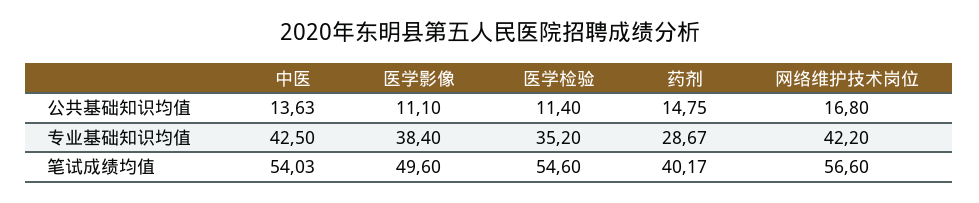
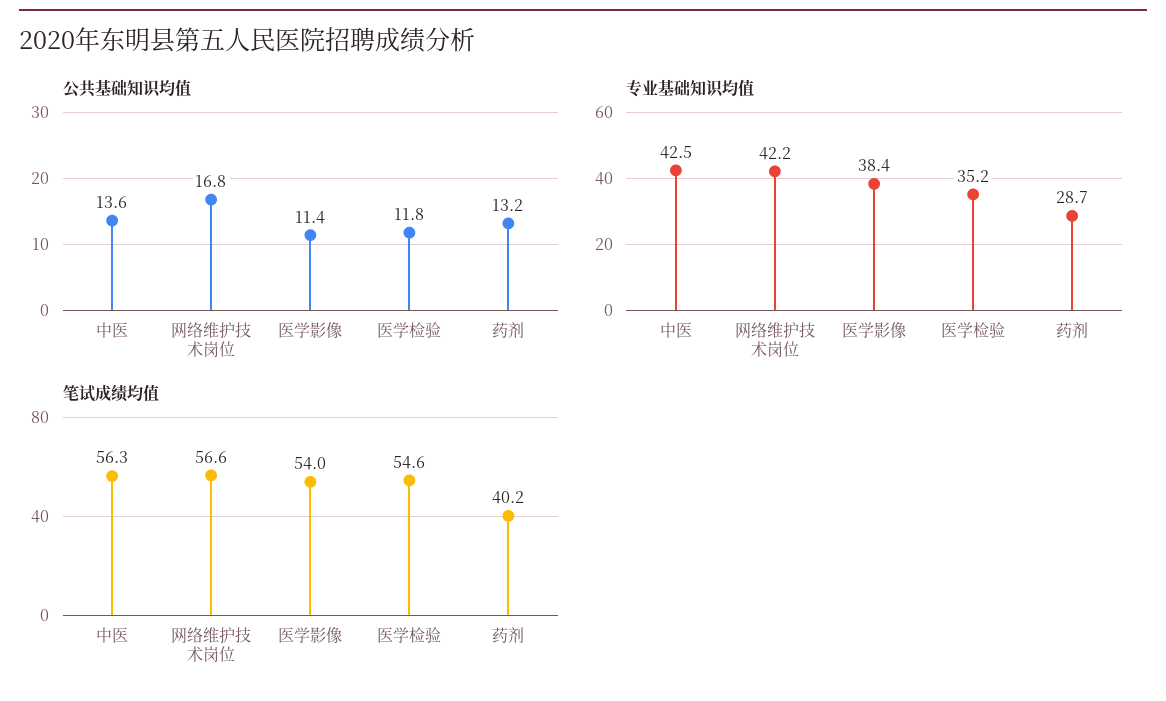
  {
    "公共基础知识均值": {
      "中医": 13.63,
-     "医学影像": 11.1,
+     "医学影像": 11.4,
-     "医学检验": 11.4,
+     "医学检验": 11.8,
-     "药剂": 14.75,
+     "药剂": 13.2,
      "网络维护技术岗位": 16.8
    },
    "专业基础知识均值": {
      "中医": 42.5,
      "医学影像": 38.4,
      "医学检验": 35.2,
      "药剂": 28.67,
      "网络维护技术岗位": 42.2
    },
    "笔试成绩均值": {
-     "中医": 54.03,
+     "中医": 56.3,
-     "医学影像": 49.6,
+     "医学影像": 54,
      "医学检验": 54.6,
      "药剂": 40.17,
      "网络维护技术岗位": 56.6
    }
  }

